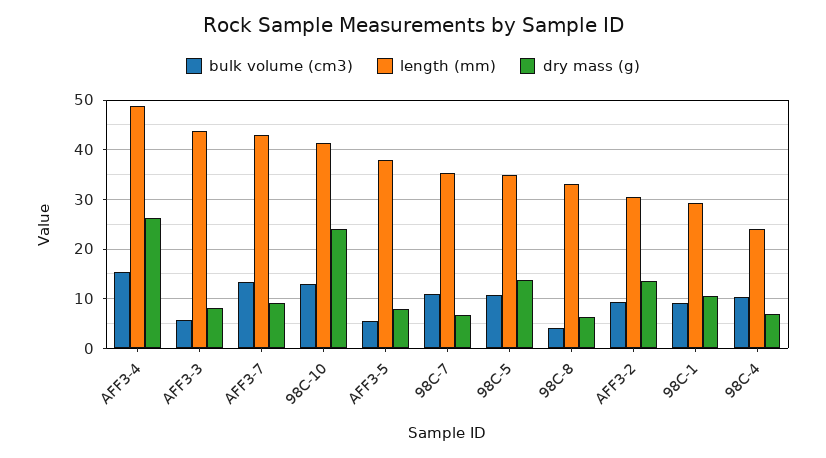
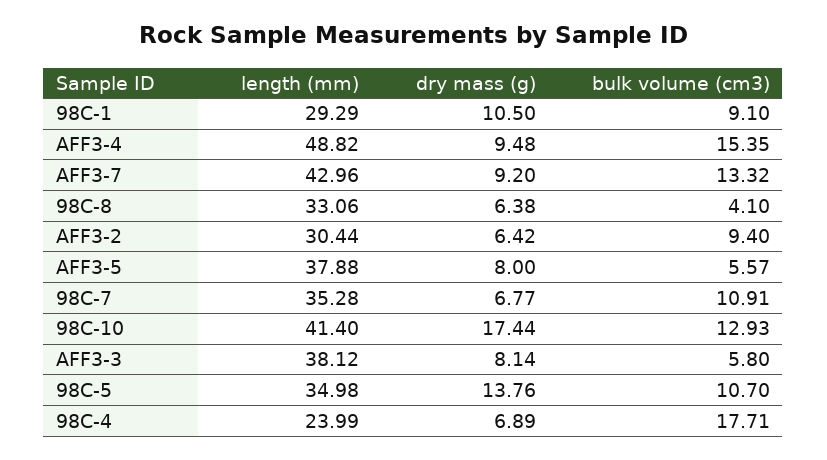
  {
    "bulk volume (cm3)": {
      "AFF3-4": 15.35,
      "AFF3-3": 5.8,
      "AFF3-7": 13.32,
      "98C-10": 12.93,
      "AFF3-5": 5.57,
      "98C-7": 10.91,
      "98C-5": 10.7,
      "98C-8": 4.1,
      "AFF3-2": 9.4,
      "98C-1": 9.1,
-     "98C-4": 10
+     "98C-4": 17.71
    },
    "length (mm)": {
      "AFF3-4": 48.82,
-     "AFF3-3": 44,
+     "AFF3-3": 38.12,
      "AFF3-7": 42.96,
      "98C-10": 41.4,
      "AFF3-5": 37.88,
      "98C-7": 35.28,
      "98C-5": 34.98,
      "98C-8": 33.06,
      "AFF3-2": 30.44,
      "98C-1": 29.29,
      "98C-4": 23.99
    },
    "dry mass (g)": {
-     "AFF3-4": 26,
+     "AFF3-4": 9.48,
      "AFF3-3": 8.14,
      "AFF3-7": 9.2,
-     "98C-10": 24,
+     "98C-10": 17.44,
      "AFF3-5": 8,
      "98C-7": 6.77,
      "98C-5": 13.76,
      "98C-8": 6.38,
-     "AFF3-2": 14,
+     "AFF3-2": 6.42,
      "98C-1": 10.5,
      "98C-4": 6.89
    }
  }

